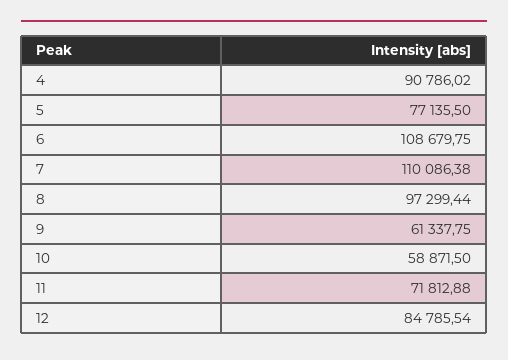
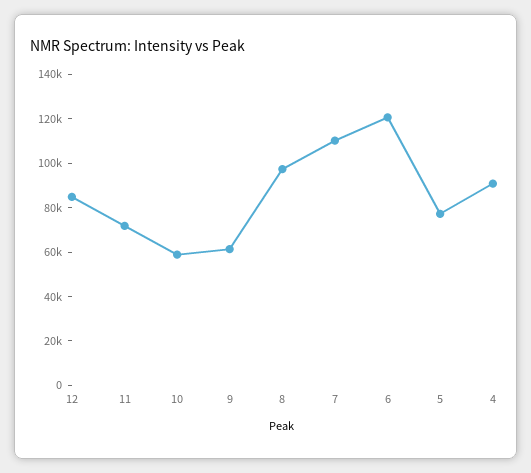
  {
    "4": 90786.02,
    "5": 77135.5,
-   "6": 108679.75,
+   "6": 120000,
    "7": 110086.38,
    "8": 97299.44,
    "9": 61337.75,
    "10": 58871.5,
    "11": 71812.88,
    "12": 84785.54
  }

